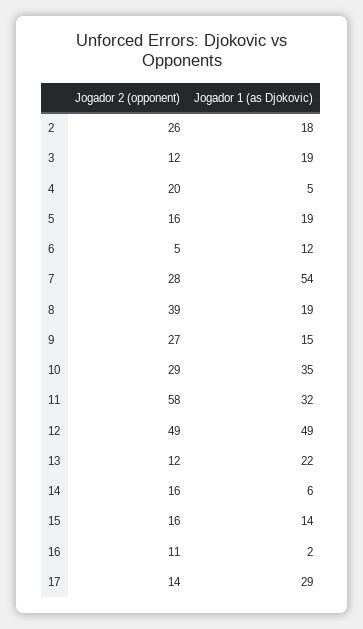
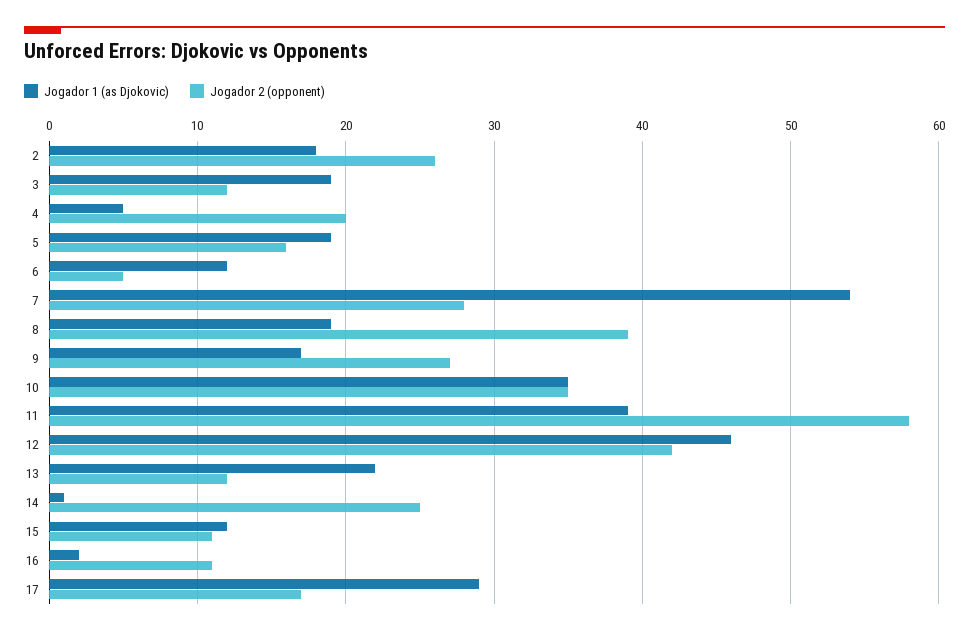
  {
    "Jogador 2 (opponent)": {
      "2": 26,
      "3": 12,
      "4": 20,
      "5": 16,
      "6": 5,
      "7": 28,
      "8": 39,
      "9": 27,
-     "10": 29,
+     "10": 35,
      "11": 58,
-     "12": 49,
+     "12": 42,
      "13": 12,
-     "14": 16,
+     "14": 25,
-     "15": 16,
+     "15": 11,
      "16": 11,
-     "17": 14
+     "17": 17
    },
    "Jogador 1 (as Djokovic)": {
      "2": 18,
      "3": 19,
      "4": 5,
      "5": 19,
      "6": 12,
      "7": 54,
      "8": 19,
-     "9": 15,
+     "9": 17,
      "10": 35,
-     "11": 32,
+     "11": 39,
-     "12": 49,
+     "12": 46,
      "13": 22,
-     "14": 6,
+     "14": 1,
-     "15": 14,
+     "15": 12,
      "16": 2,
      "17": 29
    }
  }

